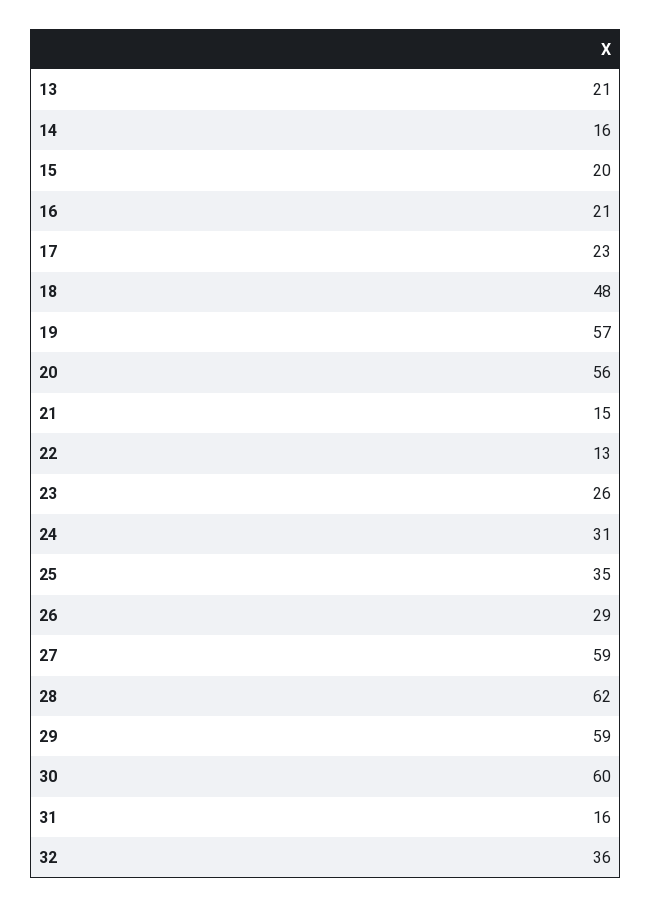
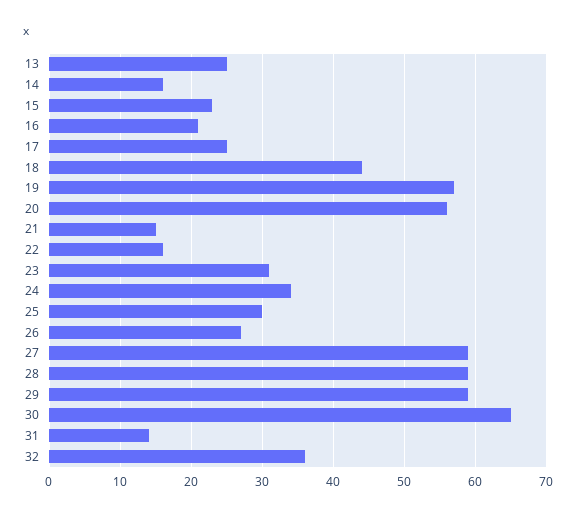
  {
-   "13": 21,
+   "13": 25,
    "14": 16,
-   "15": 20,
+   "15": 23,
    "16": 21,
-   "17": 23,
+   "17": 25,
-   "18": 48,
+   "18": 44,
    "19": 57,
    "20": 56,
    "21": 15,
-   "22": 13,
+   "22": 16,
-   "23": 26,
+   "23": 31,
-   "24": 31,
+   "24": 34,
-   "25": 35,
+   "25": 30,
-   "26": 29,
+   "26": 27,
    "27": 59,
-   "28": 62,
+   "28": 59,
    "29": 59,
-   "30": 60,
+   "30": 65,
-   "31": 16,
+   "31": 14,
    "32": 36
  }

